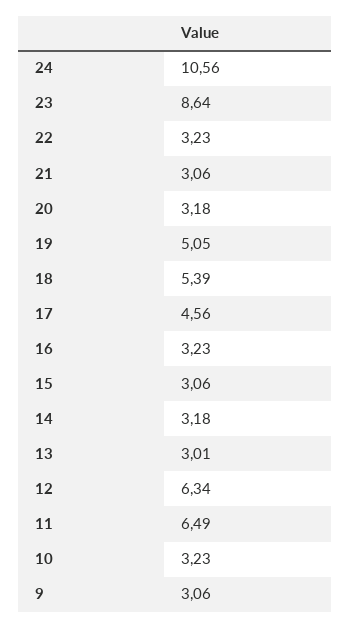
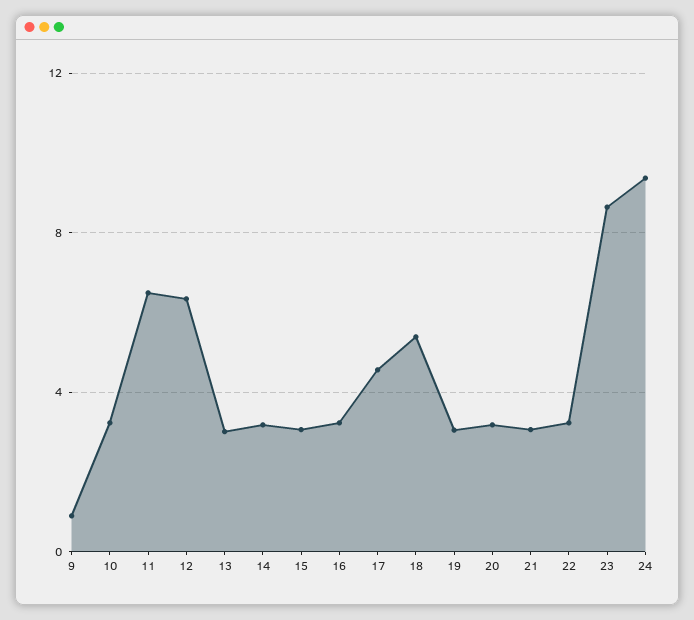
  {
-   "24": 10.56,
+   "24": 9.5,
    "23": 8.64,
    "22": 3.23,
    "21": 3.06,
    "20": 3.18,
-   "19": 5.05,
+   "19": 3,
    "18": 5.39,
    "17": 4.56,
    "16": 3.23,
    "15": 3.06,
    "14": 3.18,
    "13": 3.01,
    "12": 6.34,
    "11": 6.49,
    "10": 3.23,
-   "9": 3.06
+   "9": 1
  }

